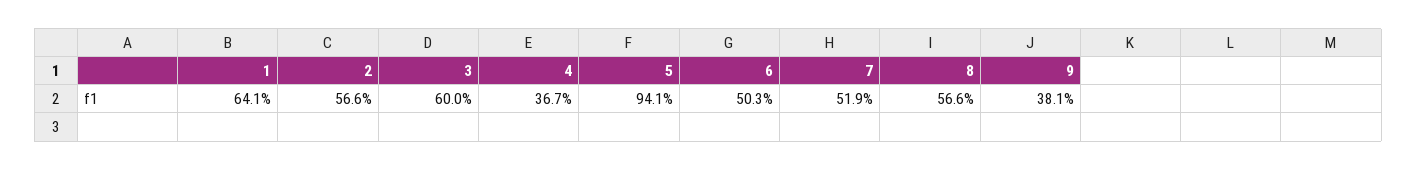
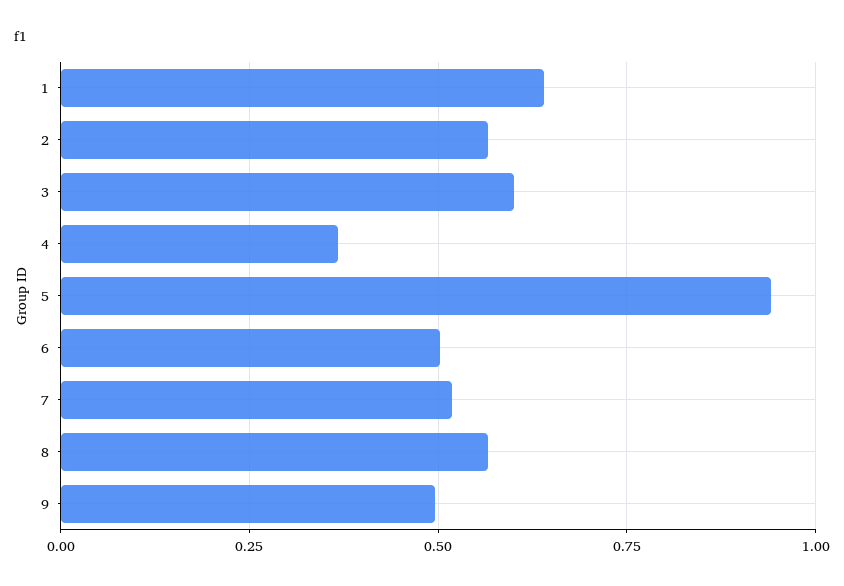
  {
    "1": 0.641,
    "2": 0.566,
    "3": 0.6,
    "4": 0.367,
    "5": 0.941,
    "6": 0.503,
    "7": 0.519,
    "8": 0.566,
-   "9": 0.381
+   "9": 0.5
  }

